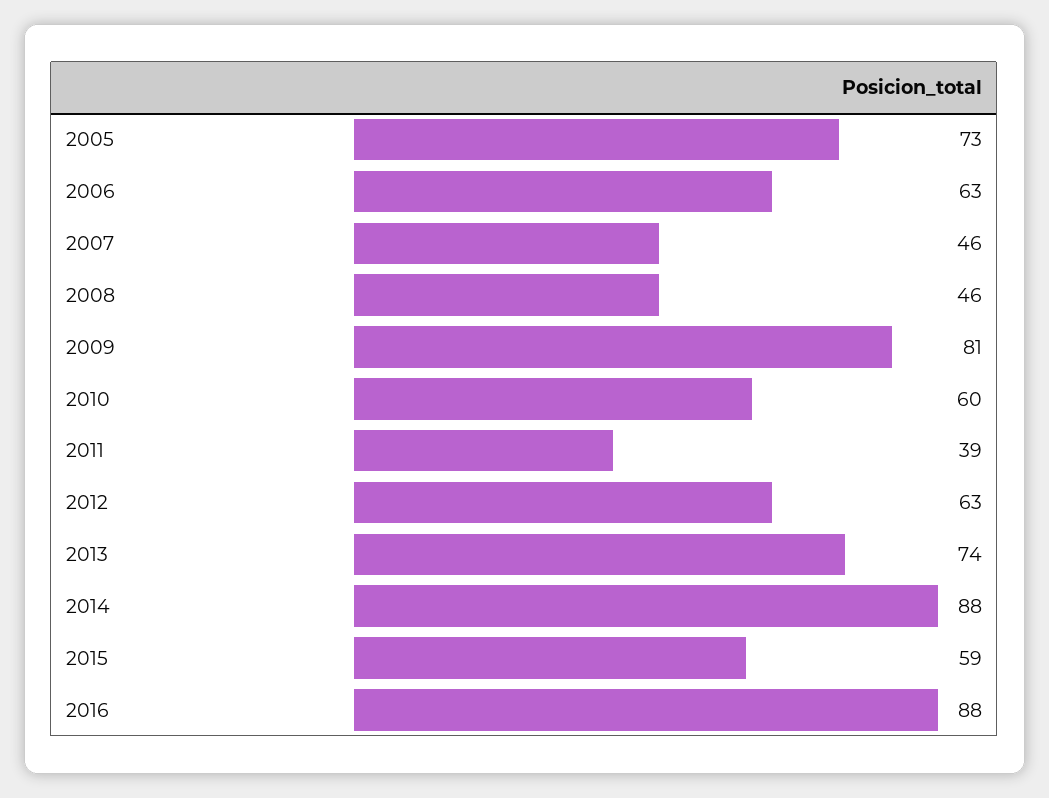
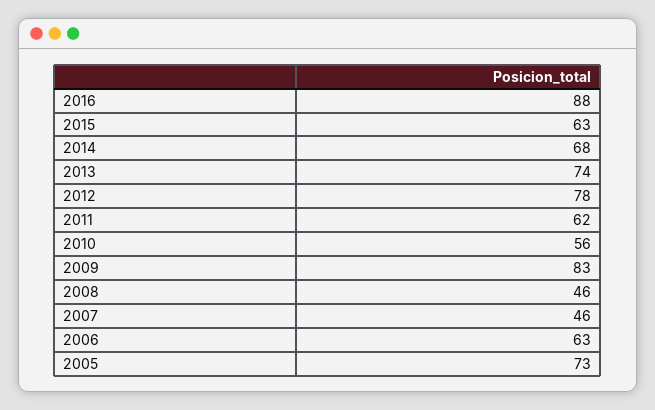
  {
    "2005": 73,
    "2006": 63,
    "2007": 46,
    "2008": 46,
-   "2009": 81,
+   "2009": 83,
-   "2010": 60,
+   "2010": 56,
-   "2011": 39,
+   "2011": 62,
-   "2012": 63,
+   "2012": 78,
    "2013": 74,
-   "2014": 88,
+   "2014": 68,
-   "2015": 59,
+   "2015": 63,
    "2016": 88
  }

